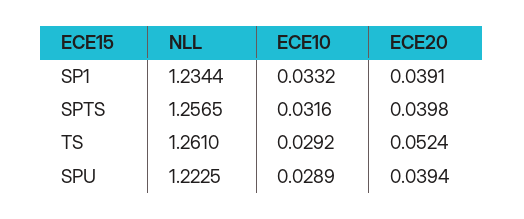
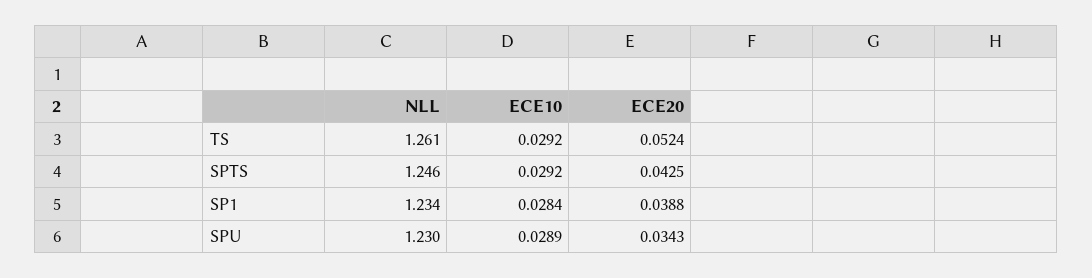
  {
    "NLL": {
      "SP1": 1.2344,
-     "SPTS": 1.2565,
+     "SPTS": 1.246,
      "TS": 1.261,
-     "SPU": 1.2225
+     "SPU": 1.23
    },
    "ECE10": {
-     "SP1": 0.0332,
+     "SP1": 0.0284,
-     "SPTS": 0.0316,
+     "SPTS": 0.0292,
      "TS": 0.0292,
      "SPU": 0.0289
    },
    "ECE20": {
-     "SP1": 0.0391,
+     "SP1": 0.0388,
-     "SPTS": 0.0398,
+     "SPTS": 0.0425,
      "TS": 0.0524,
-     "SPU": 0.0394
+     "SPU": 0.0343
    }
  }

